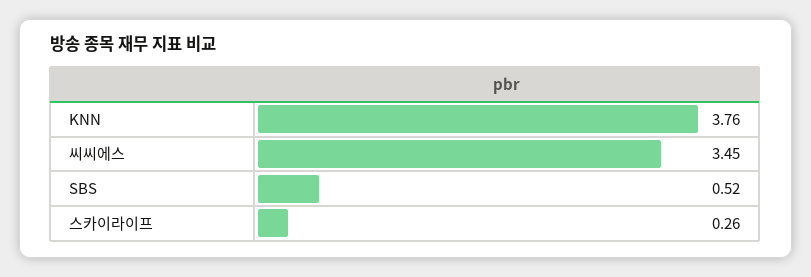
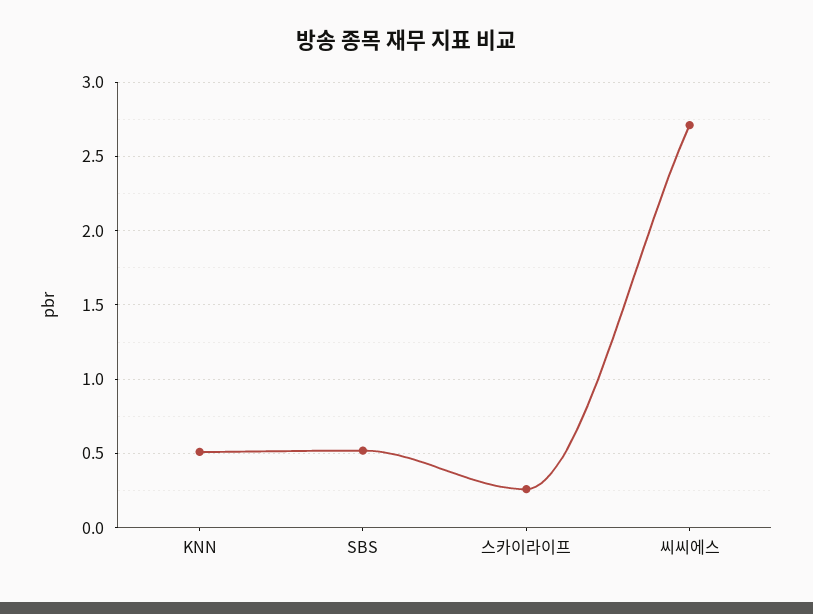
  {
-   "KNN": 3.76,
+   "KNN": 0.5,
-   "씨씨에스": 3.45,
+   "씨씨에스": 2.7,
    "SBS": 0.52,
    "스카이라이프": 0.26
  }

